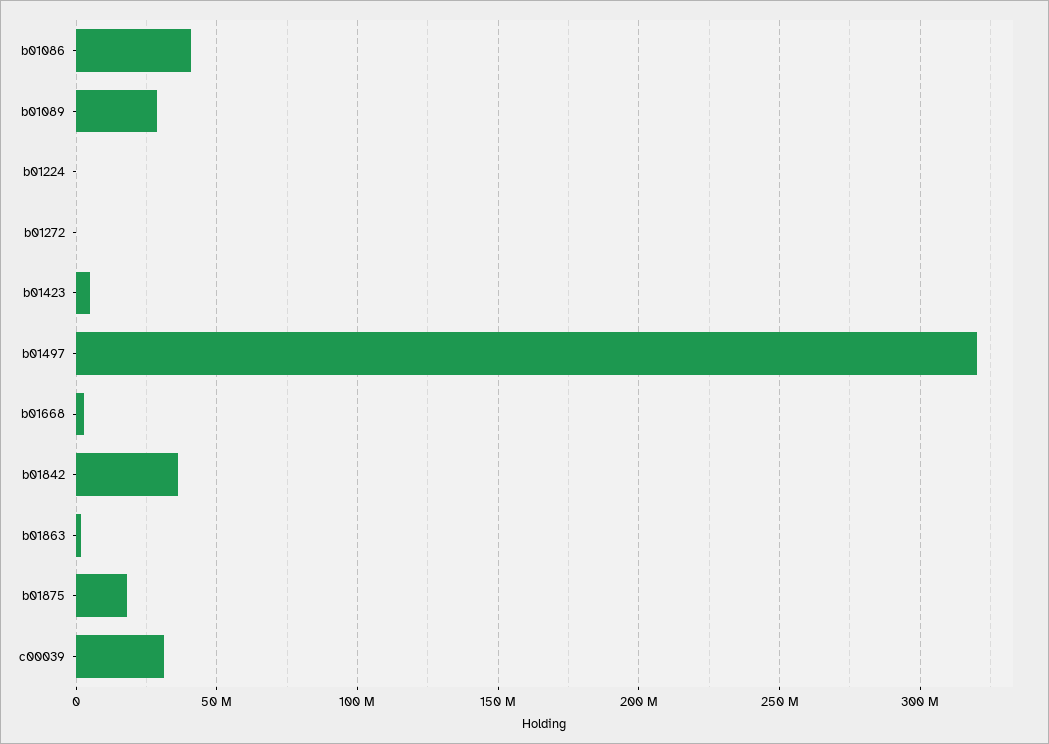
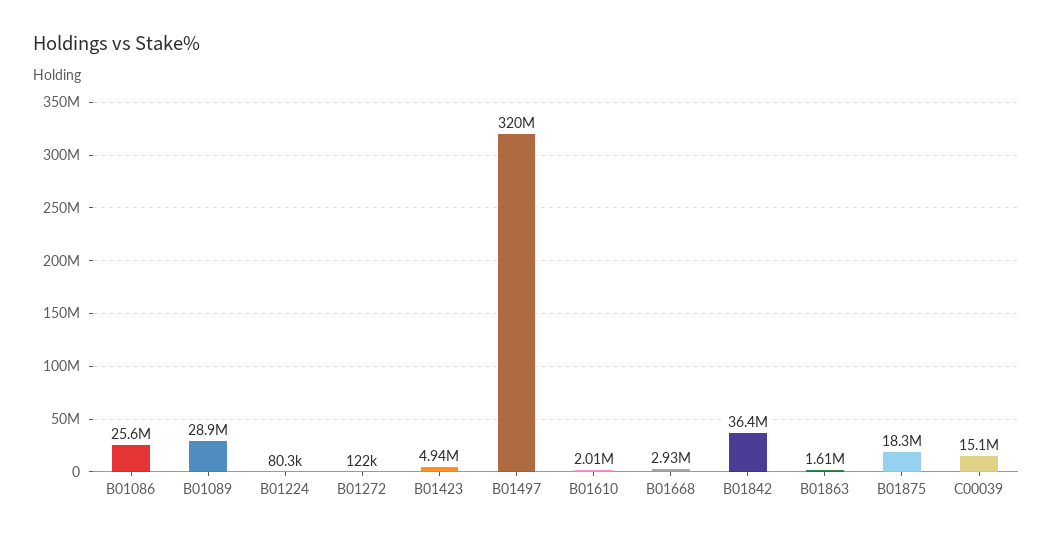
  {
-   "b01086": 40000000,
+   "b01086": 25600000,
    "b01089": 28900000,
    "b01224": 80300,
    "b01272": 122000,
    "b01423": 4940000,
    "b01497": 320000000,
    "b01668": 2930000,
    "b01842": 36400000,
    "b01863": 1610000,
    "b01875": 18300000,
-   "c00039": 30000000
+   "c00039": 15100000,
+   "B01610": 2010000
  }

